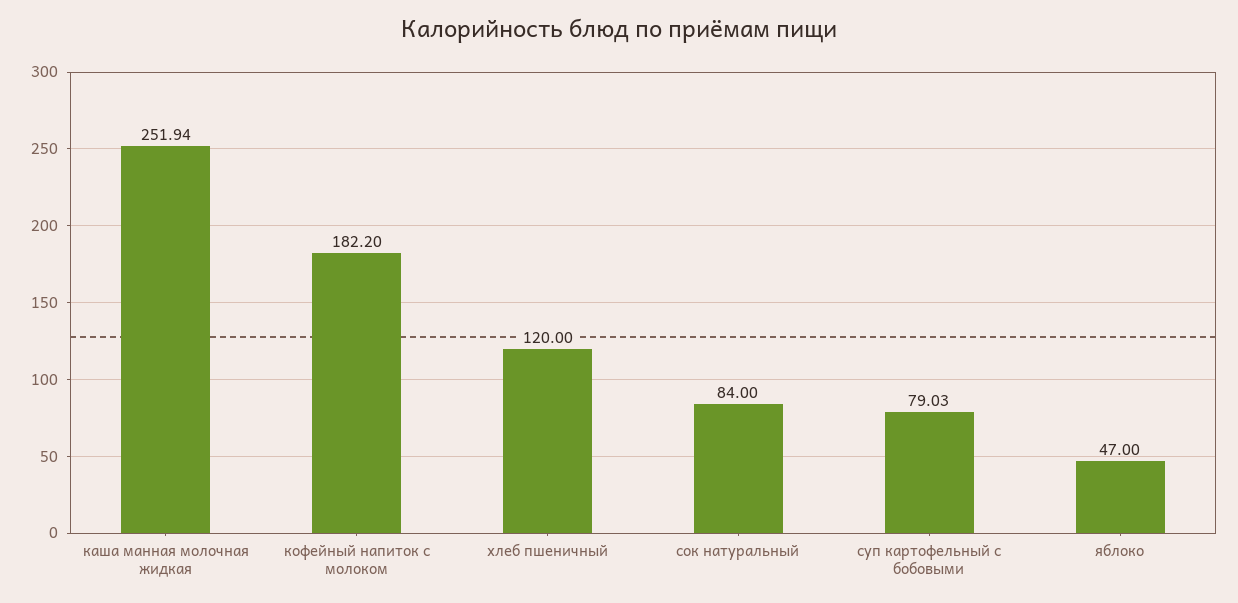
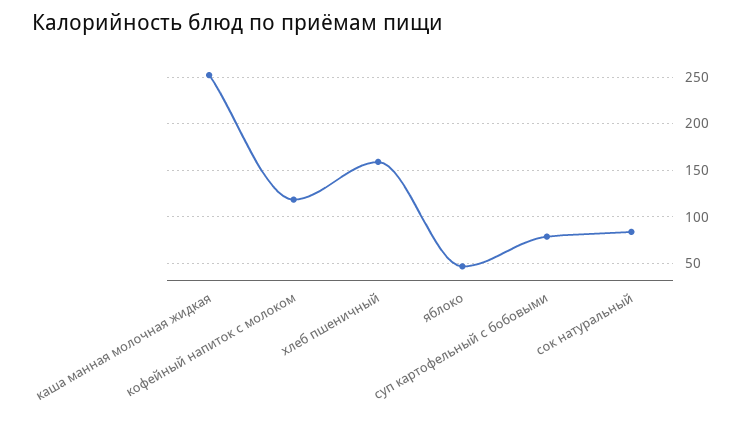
  {
    "каша манная молочная жидкая": 251.94,
-   "кофейный напиток с молоком": 182.2,
+   "кофейный напиток с молоком": 120,
-   "хлеб пшеничный": 120,
+   "хлеб пшеничный": 160,
    "сок натуральный": 84,
    "суп картофельный с бобовыми": 79.03,
    "яблоко": 47
  }

